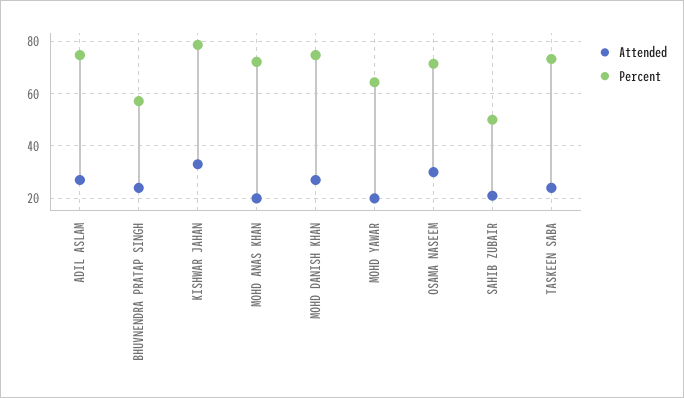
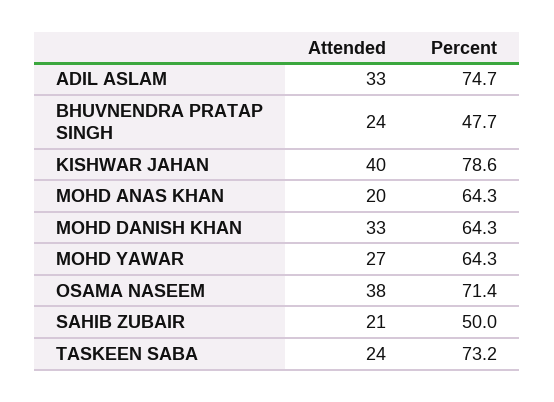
  {
    "Attended": {
-     "ADIL ASLAM": 27.5,
+     "ADIL ASLAM": 33,
      "BHUVNENDRA PRATAP SINGH": 24,
-     "KISHWAR JAHAN": 32.5,
+     "KISHWAR JAHAN": 40,
      "MOHD ANAS KHAN": 20,
-     "MOHD DANISH KHAN": 27.5,
+     "MOHD DANISH KHAN": 33,
-     "MOHD YAWAR": 20,
+     "MOHD YAWAR": 27,
-     "OSAMA NASEEM": 30,
+     "OSAMA NASEEM": 38,
      "SAHIB ZUBAIR": 21,
      "TASKEEN SABA": 24
    },
    "Percent": {
      "ADIL ASLAM": 74.7,
-     "BHUVNENDRA PRATAP SINGH": 57.5,
+     "BHUVNENDRA PRATAP SINGH": 47.7,
      "KISHWAR JAHAN": 78.6,
-     "MOHD ANAS KHAN": 72.5,
+     "MOHD ANAS KHAN": 64.3,
-     "MOHD DANISH KHAN": 75,
+     "MOHD DANISH KHAN": 64.3,
      "MOHD YAWAR": 64.3,
      "OSAMA NASEEM": 71.4,
      "SAHIB ZUBAIR": 50,
      "TASKEEN SABA": 73.2
    }
  }

